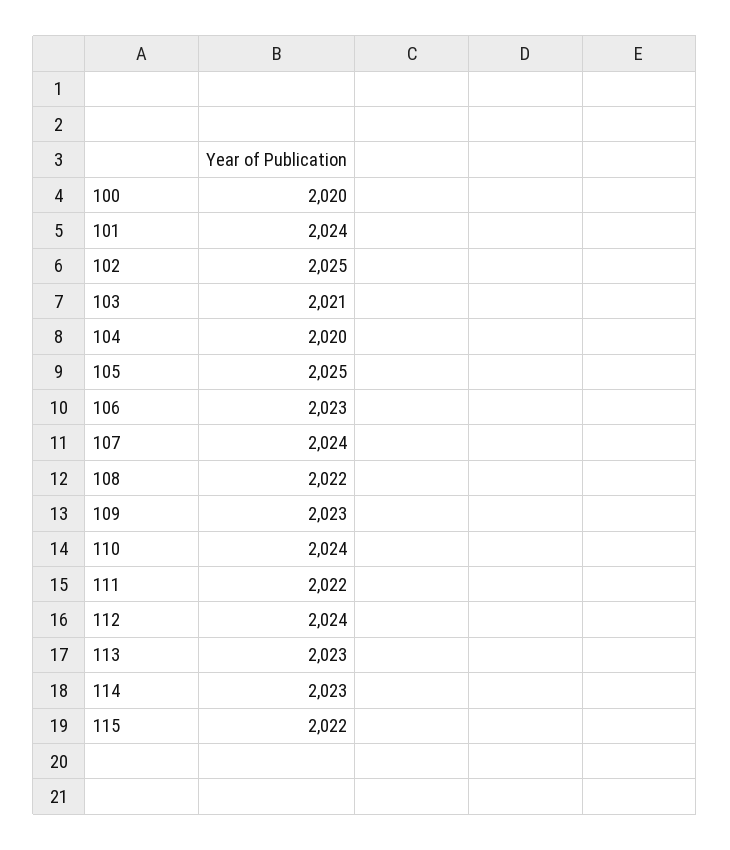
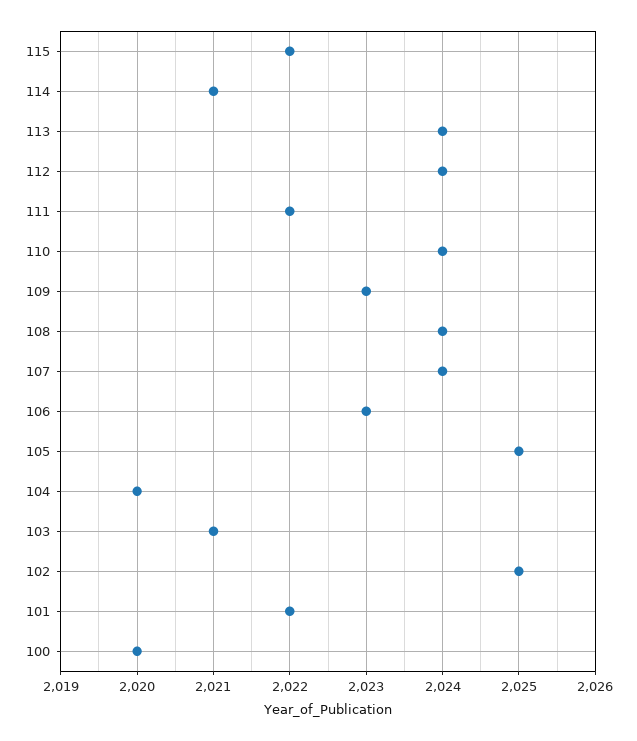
  {
    "100": 2020,
-   "101": 2024,
+   "101": 2022,
    "102": 2025,
    "103": 2021,
    "104": 2020,
    "105": 2025,
    "106": 2023,
    "107": 2024,
-   "108": 2022,
+   "108": 2024,
    "109": 2023,
    "110": 2024,
    "111": 2022,
    "112": 2024,
-   "113": 2023,
+   "113": 2024,
-   "114": 2023,
+   "114": 2021,
    "115": 2022
  }

